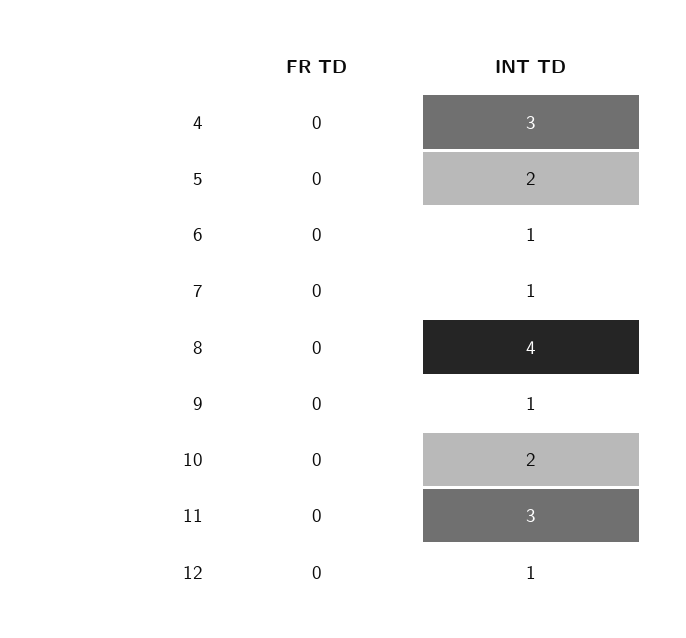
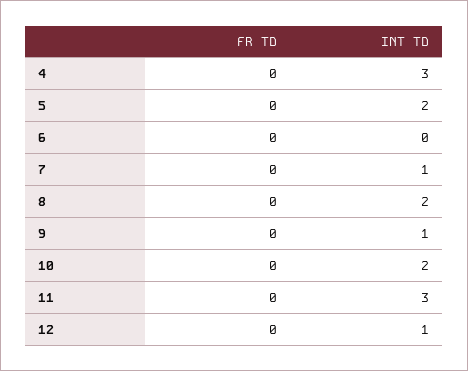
  {
    "FR TD": {
      "4": 0,
      "5": 0,
      "6": 0,
      "7": 0,
      "8": 0,
      "9": 0,
      "10": 0,
      "11": 0,
      "12": 0
    },
    "INT TD": {
      "4": 3,
      "5": 2,
-     "6": 1,
+     "6": 0,
      "7": 1,
-     "8": 4,
+     "8": 2,
      "9": 1,
      "10": 2,
      "11": 3,
      "12": 1
    }
  }

